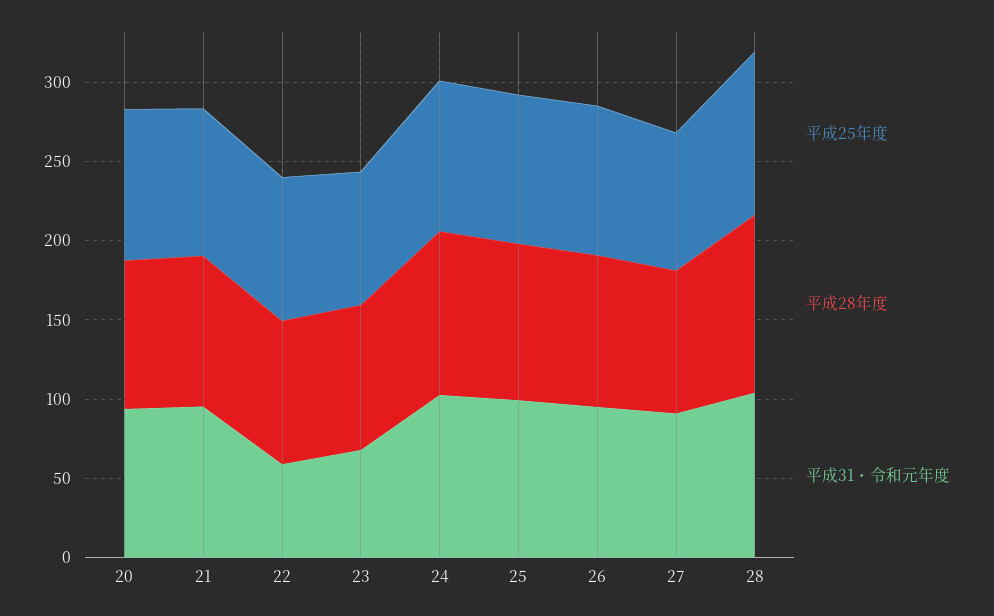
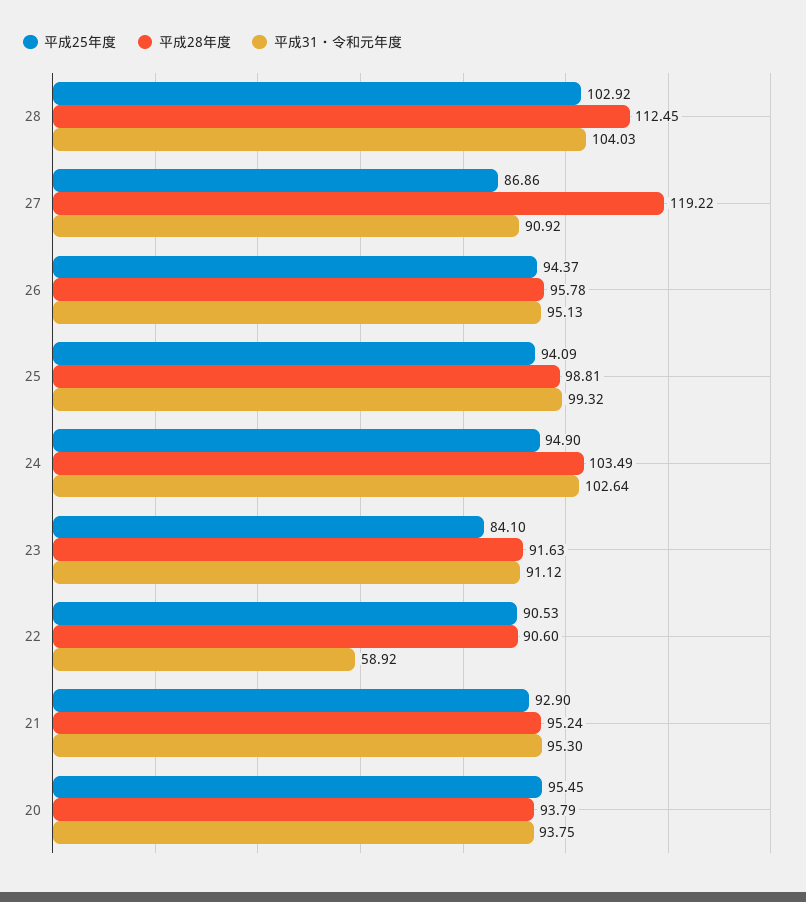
  {
    "平成25年度": {
      "20": 95.45,
      "21": 92.9,
      "22": 90.53,
      "23": 84.1,
      "24": 94.9,
      "25": 94.09,
      "26": 94.37,
      "27": 86.86,
      "28": 102.92
    },
    "平成28年度": {
      "20": 93.79,
      "21": 95.24,
      "22": 90.6,
      "23": 91.63,
      "24": 103.49,
      "25": 98.81,
      "26": 95.78,
-     "27": 90,
+     "27": 119.22,
      "28": 112.45
    },
    "平成31・令和元年度": {
      "20": 93.75,
      "21": 95.3,
      "22": 58.92,
-     "23": 70,
+     "23": 91.12,
      "24": 102.64,
      "25": 99.32,
      "26": 95.13,
      "27": 90.92,
      "28": 104.03
    }
  }

